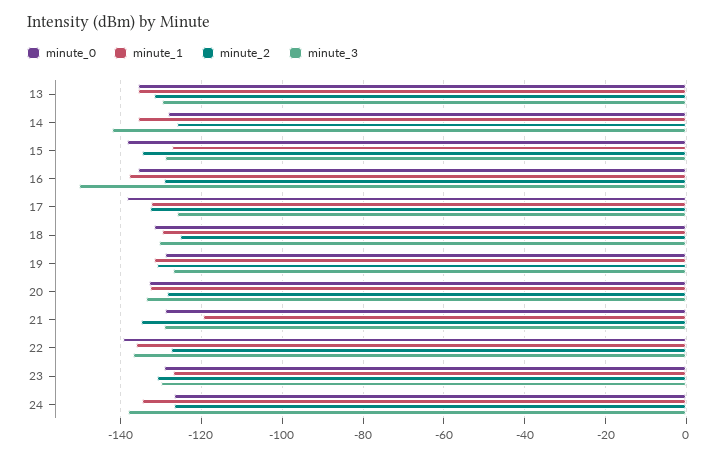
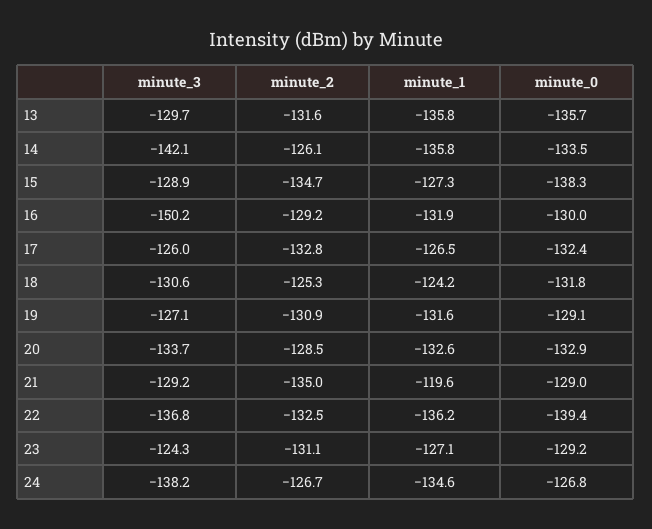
  {
    "minute_0": {
      "13": -135.7,
-     "14": -128,
+     "14": -133.5,
      "15": -138.3,
-     "16": -136,
+     "16": -130,
-     "17": -138,
+     "17": -132.4,
      "18": -131.8,
      "19": -129.1,
      "20": -132.9,
      "21": -129,
      "22": -139.4,
      "23": -129.2,
      "24": -126.8
    },
    "minute_1": {
      "13": -135.8,
      "14": -135.8,
      "15": -127.3,
-     "16": -138,
+     "16": -131.9,
-     "17": -132,
+     "17": -126.5,
-     "18": -130,
+     "18": -124.2,
      "19": -131.6,
      "20": -132.6,
      "21": -119.6,
      "22": -136.2,
      "23": -127.1,
      "24": -134.6
    },
    "minute_2": {
      "13": -131.6,
      "14": -126.1,
      "15": -134.7,
      "16": -129.2,
      "17": -132.8,
      "18": -125.3,
      "19": -130.9,
      "20": -128.5,
      "21": -135,
-     "22": -128,
+     "22": -132.5,
      "23": -131.1,
      "24": -126.7
    },
    "minute_3": {
      "13": -129.7,
      "14": -142.1,
      "15": -128.9,
      "16": -150.2,
      "17": -126,
      "18": -130.6,
      "19": -127.1,
      "20": -133.7,
      "21": -129.2,
      "22": -136.8,
-     "23": -130,
+     "23": -124.3,
      "24": -138.2
    }
  }

